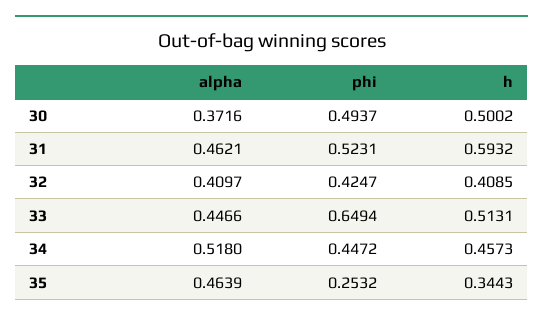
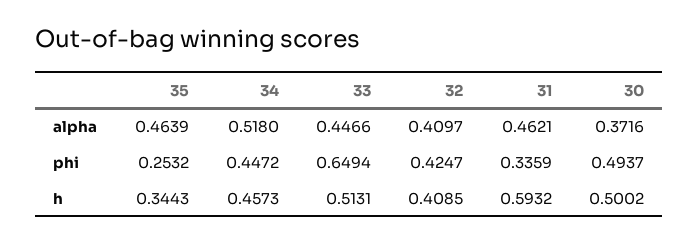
  {
    "alpha": {
      "30": 0.3716,
      "31": 0.4621,
      "32": 0.4097,
      "33": 0.4466,
      "34": 0.518,
      "35": 0.4639
    },
    "phi": {
      "30": 0.4937,
-     "31": 0.5231,
+     "31": 0.3359,
      "32": 0.4247,
      "33": 0.6494,
      "34": 0.4472,
      "35": 0.2532
    },
    "h": {
      "30": 0.5002,
      "31": 0.5932,
      "32": 0.4085,
      "33": 0.5131,
      "34": 0.4573,
      "35": 0.3443
    }
  }

